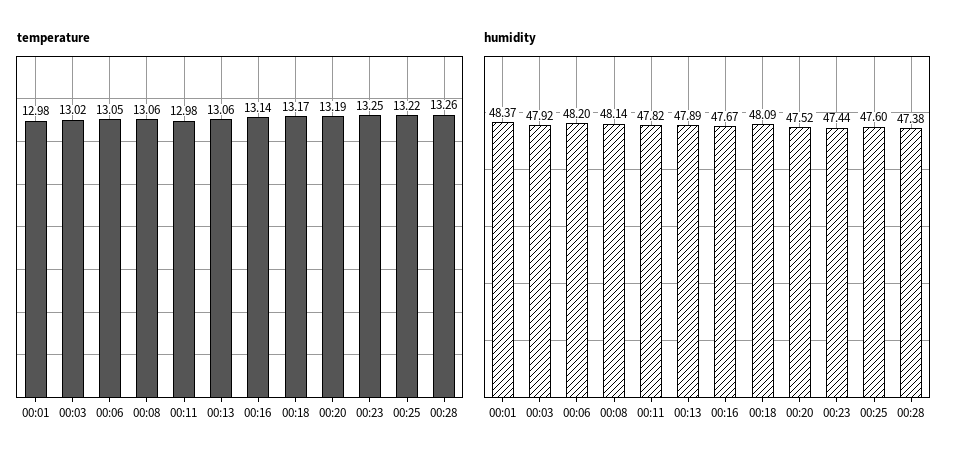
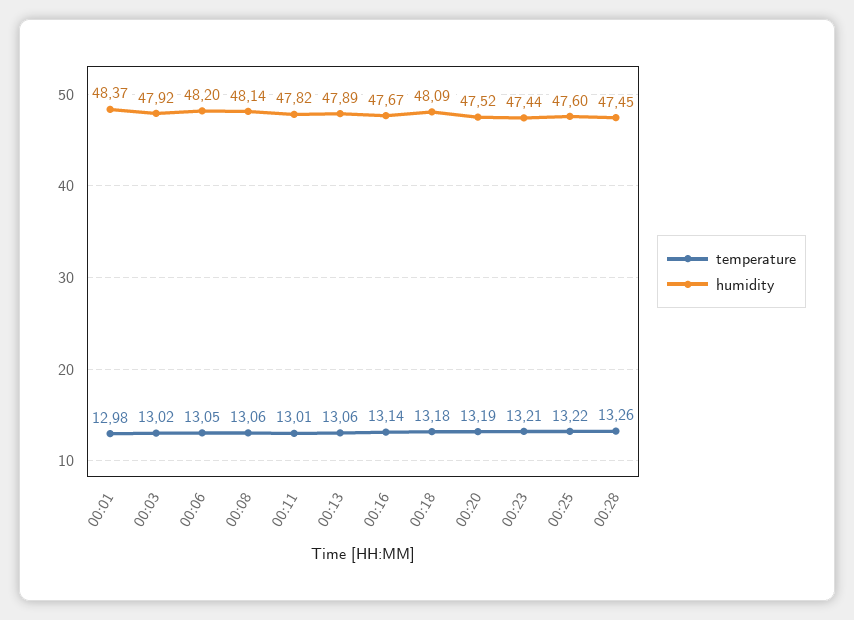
  {
    "temperature": {
      "00:01": 12.98,
      "00:03": 13.02,
      "00:06": 13.05,
      "00:08": 13.06,
-     "00:11": 12.98,
+     "00:11": 13.01,
      "00:13": 13.06,
      "00:16": 13.14,
-     "00:18": 13.17,
+     "00:18": 13.18,
      "00:20": 13.19,
-     "00:23": 13.25,
+     "00:23": 13.21,
      "00:25": 13.22,
      "00:28": 13.26
    },
    "humidity": {
      "00:01": 48.37,
      "00:03": 47.92,
      "00:06": 48.2,
      "00:08": 48.14,
      "00:11": 47.82,
      "00:13": 47.89,
      "00:16": 47.67,
      "00:18": 48.09,
      "00:20": 47.52,
      "00:23": 47.44,
      "00:25": 47.6,
-     "00:28": 47.38
+     "00:28": 47.45
    }
  }

